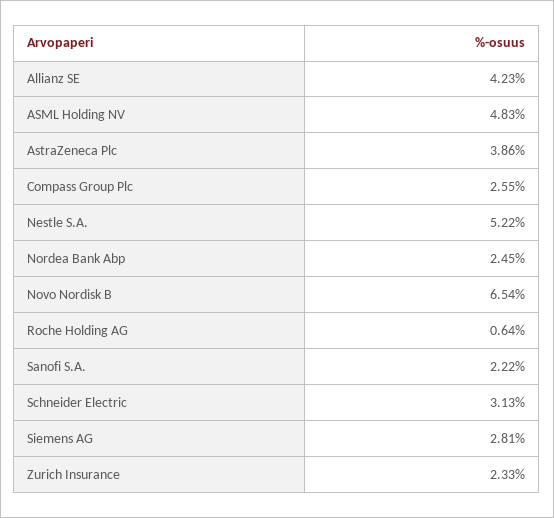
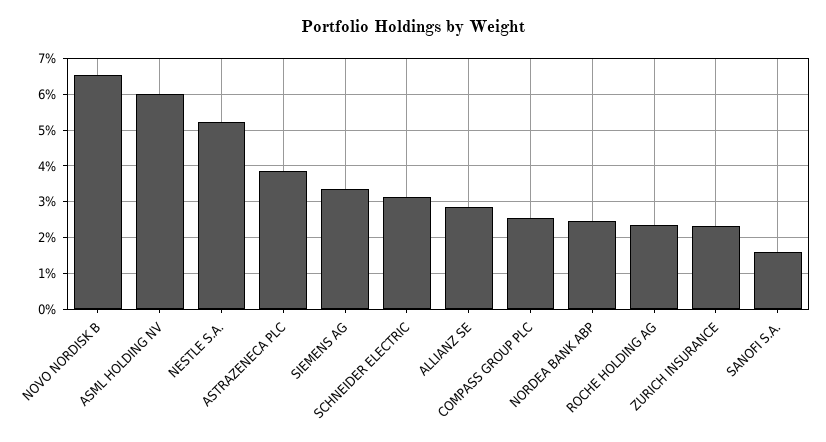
  {
-   "Allianz SE": 4.23,
+   "Allianz SE": 2.8,
-   "ASML Holding NV": 4.83,
+   "ASML Holding NV": 6,
    "AstraZeneca Plc": 3.86,
    "Compass Group Plc": 2.55,
    "Nestle S.A.": 5.22,
    "Nordea Bank Abp": 2.45,
    "Novo Nordisk B": 6.54,
-   "Roche Holding AG": 0.64,
+   "Roche Holding AG": 2.4,
-   "Sanofi S.A.": 2.22,
+   "Sanofi S.A.": 1.6,
    "Schneider Electric": 3.13,
-   "Siemens AG": 2.81,
+   "Siemens AG": 3.4,
    "Zurich Insurance": 2.33
  }

